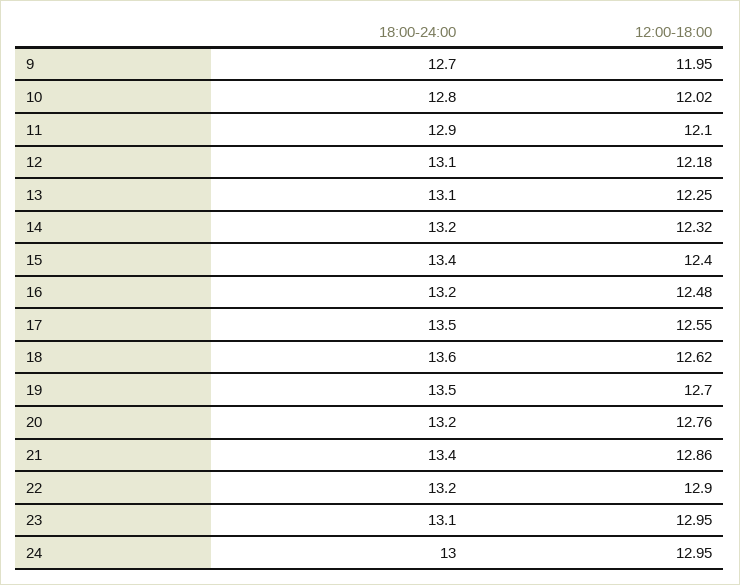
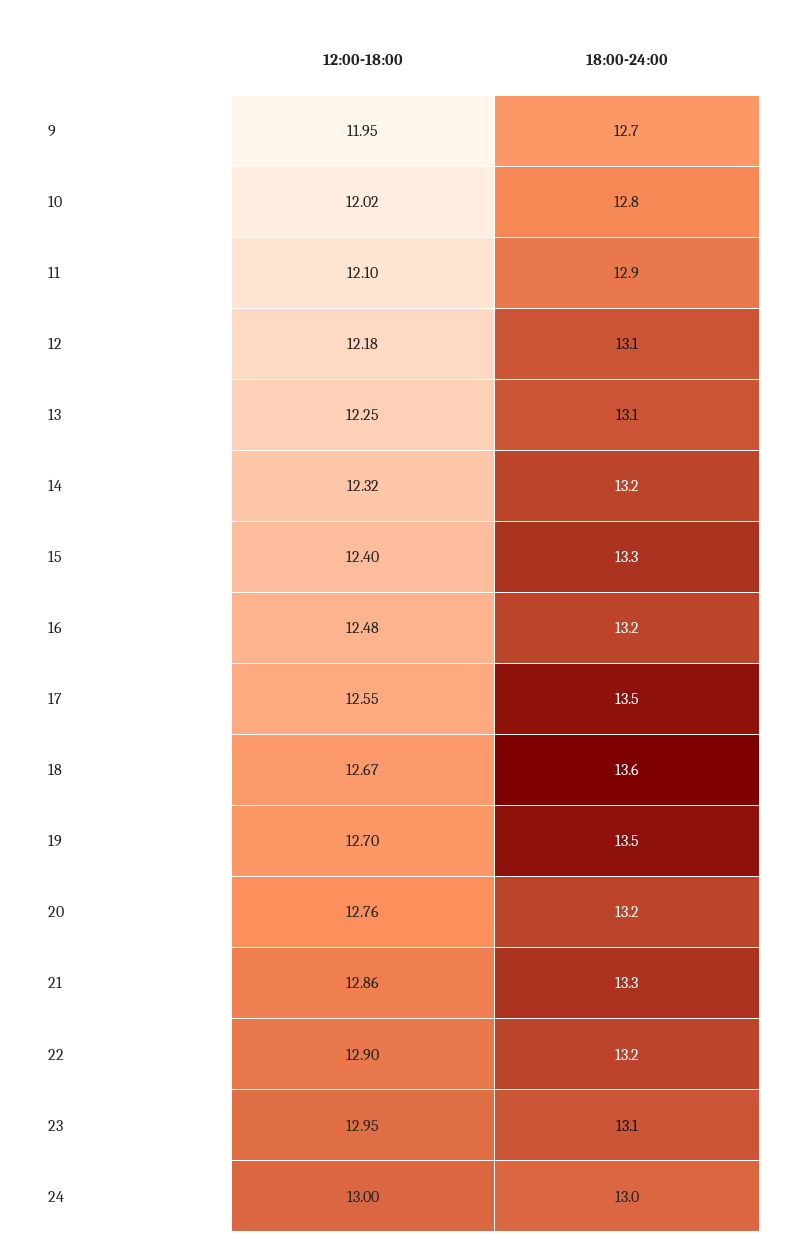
  {
    "18:00-24:00": {
      "9": 12.7,
      "10": 12.8,
      "11": 12.9,
      "12": 13.1,
      "13": 13.1,
      "14": 13.2,
-     "15": 13.4,
+     "15": 13.3,
      "16": 13.2,
      "17": 13.5,
      "18": 13.6,
      "19": 13.5,
      "20": 13.2,
-     "21": 13.4,
+     "21": 13.3,
      "22": 13.2,
      "23": 13.1,
      "24": 13
    },
    "12:00-18:00": {
      "9": 11.95,
      "10": 12.02,
      "11": 12.1,
      "12": 12.18,
      "13": 12.25,
      "14": 12.32,
      "15": 12.4,
      "16": 12.48,
      "17": 12.55,
-     "18": 12.62,
+     "18": 12.67,
      "19": 12.7,
      "20": 12.76,
      "21": 12.86,
      "22": 12.9,
      "23": 12.95,
-     "24": 12.95
+     "24": 13
    }
  }

